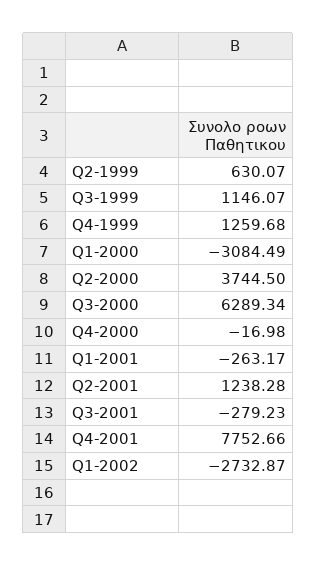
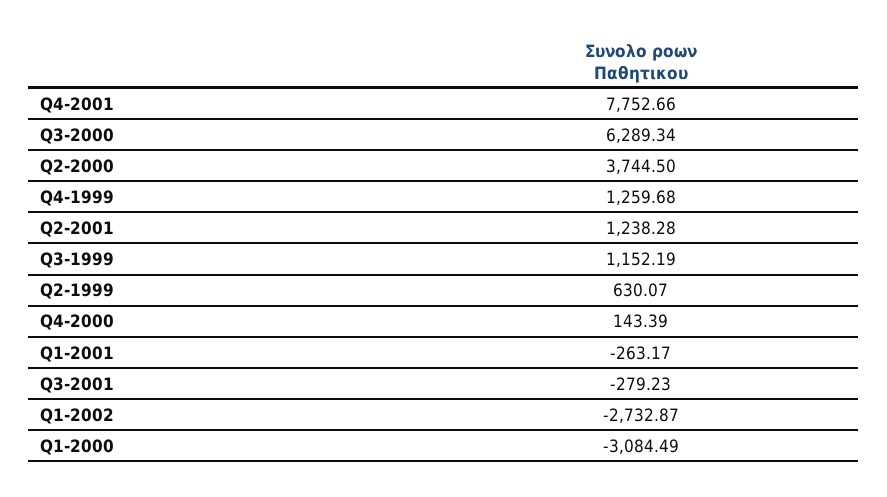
  {
    "Q2-1999": 630.07,
-   "Q3-1999": 1146.07,
+   "Q3-1999": 1152.19,
    "Q4-1999": 1259.68,
    "Q1-2000": -3084.49,
    "Q2-2000": 3744.5,
    "Q3-2000": 6289.34,
-   "Q4-2000": -16.98,
+   "Q4-2000": 143.39,
    "Q1-2001": -263.17,
    "Q2-2001": 1238.28,
    "Q3-2001": -279.23,
    "Q4-2001": 7752.66,
    "Q1-2002": -2732.87
  }

